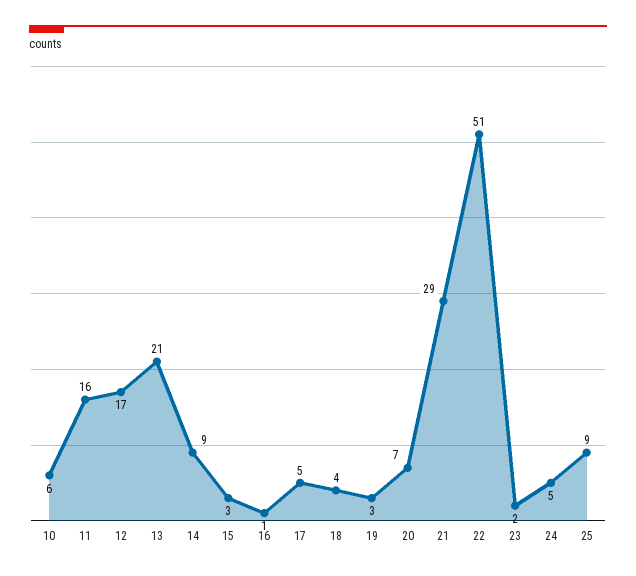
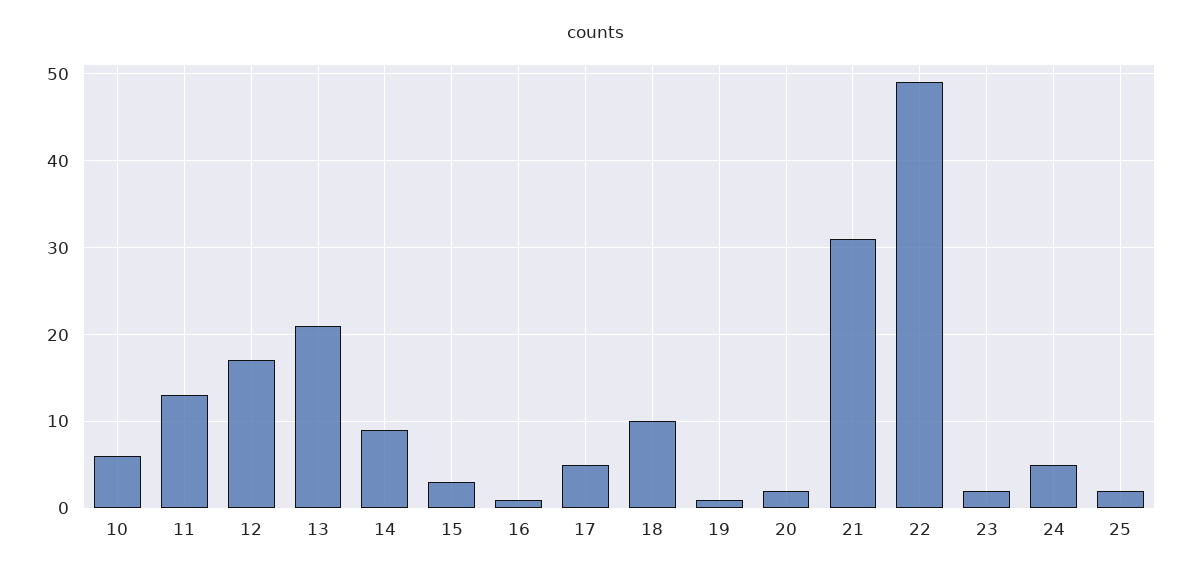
  {
    "10": 6,
-   "11": 16,
+   "11": 13,
    "12": 17,
    "13": 21,
    "14": 9,
    "15": 3,
    "16": 1,
    "17": 5,
-   "18": 4,
+   "18": 10,
-   "19": 3,
+   "19": 1,
-   "20": 7,
+   "20": 2,
-   "21": 29,
+   "21": 31,
-   "22": 51,
+   "22": 49,
    "23": 2,
    "24": 5,
-   "25": 9
+   "25": 2
  }

